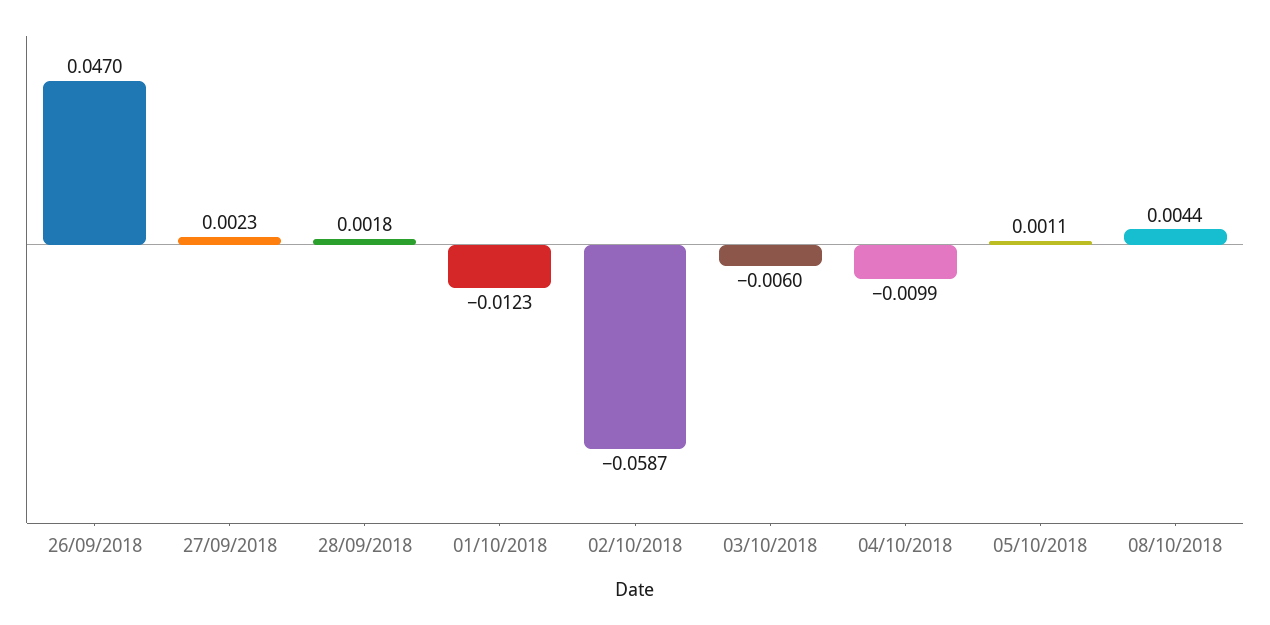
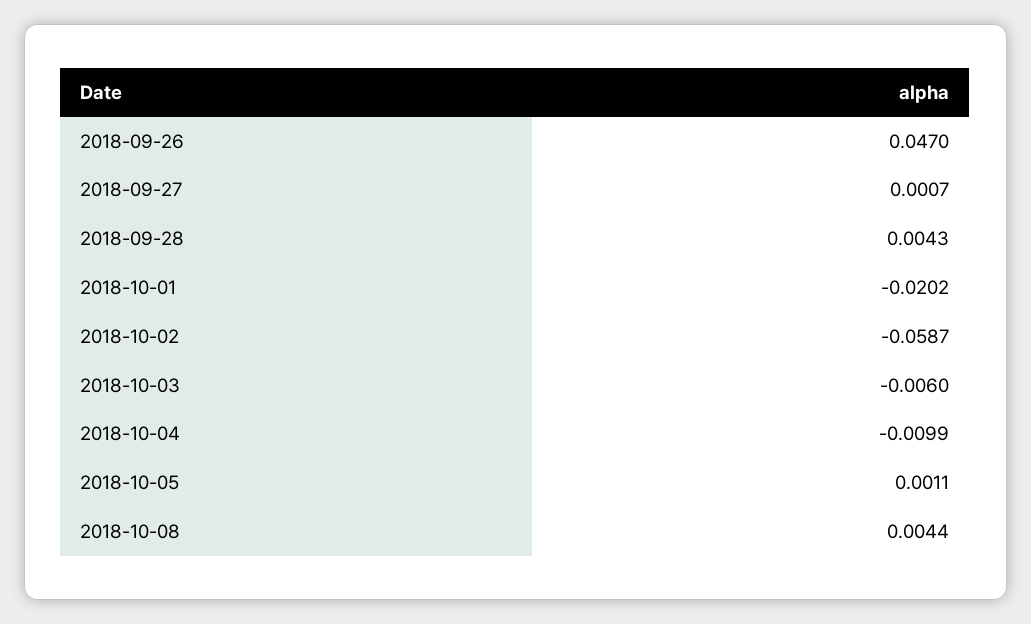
  {
    "26/09/2018": 0.047,
-   "27/09/2018": 0.0023,
+   "27/09/2018": 0.0007,
-   "28/09/2018": 0.0018,
+   "28/09/2018": 0.0043,
-   "01/10/2018": -0.0123,
+   "01/10/2018": -0.0202,
    "02/10/2018": -0.0587,
    "03/10/2018": -0.006,
    "04/10/2018": -0.0099,
    "05/10/2018": 0.0011,
    "08/10/2018": 0.0044
  }

